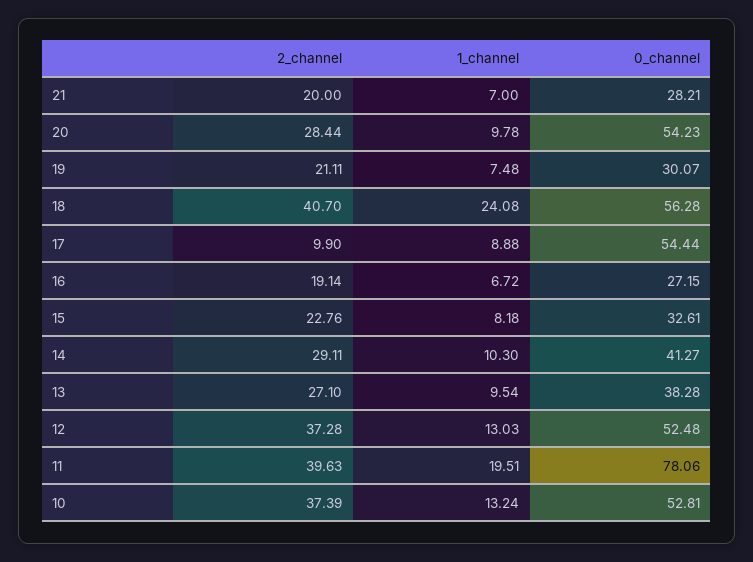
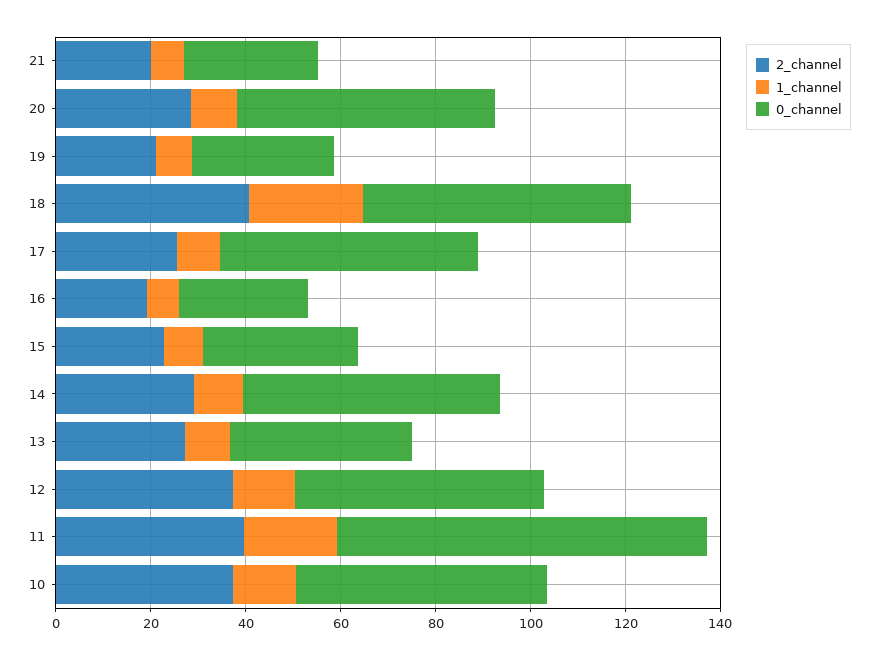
  {
    "2_channel": {
      "21": 20,
      "20": 28.44,
      "19": 21.11,
      "18": 40.7,
-     "17": 9.9,
+     "17": 25,
      "16": 19.14,
      "15": 22.76,
      "14": 29.11,
      "13": 27.1,
      "12": 37.28,
      "11": 39.63,
      "10": 37.39
    },
    "1_channel": {
      "21": 7,
      "20": 9.78,
      "19": 7.48,
      "18": 24.08,
      "17": 8.88,
      "16": 6.72,
      "15": 8.18,
      "14": 10.3,
      "13": 9.54,
      "12": 13.03,
      "11": 19.51,
      "10": 13.24
    },
    "0_channel": {
      "21": 28.21,
      "20": 54.23,
      "19": 30.07,
      "18": 56.28,
      "17": 54.44,
      "16": 27.15,
      "15": 32.61,
-     "14": 41.27,
+     "14": 55,
      "13": 38.28,
      "12": 52.48,
      "11": 78.06,
      "10": 52.81
    }
  }

